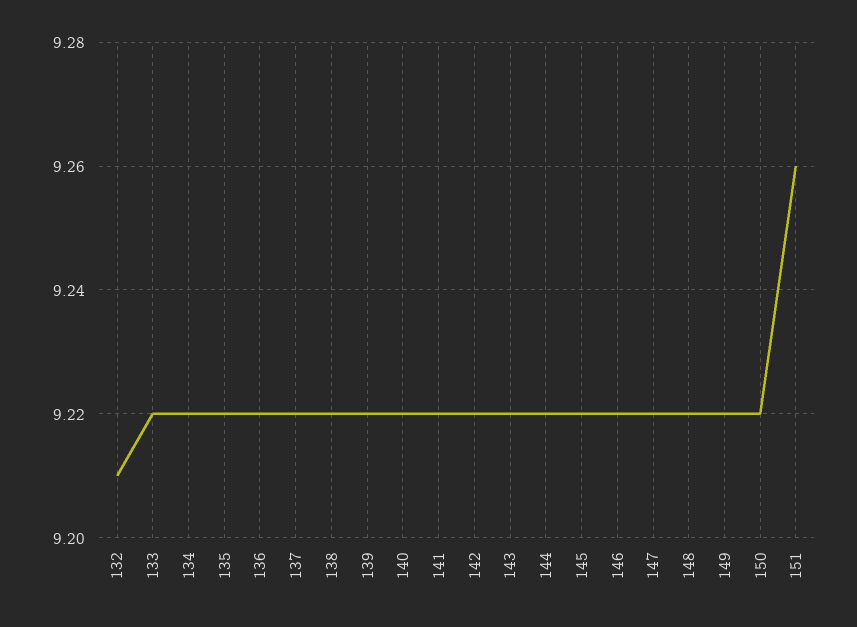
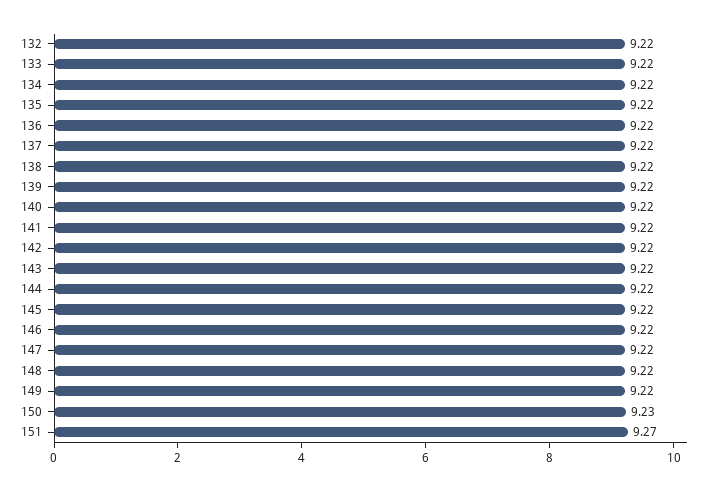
  {
-   "132": 9.21,
+   "132": 9.22,
    "133": 9.22,
    "134": 9.22,
    "135": 9.22,
    "136": 9.22,
    "137": 9.22,
    "138": 9.22,
    "139": 9.22,
    "140": 9.22,
    "141": 9.22,
    "142": 9.22,
    "143": 9.22,
    "144": 9.22,
    "145": 9.22,
    "146": 9.22,
    "147": 9.22,
    "148": 9.22,
    "149": 9.22,
-   "150": 9.22,
+   "150": 9.23,
-   "151": 9.26
+   "151": 9.27
  }

